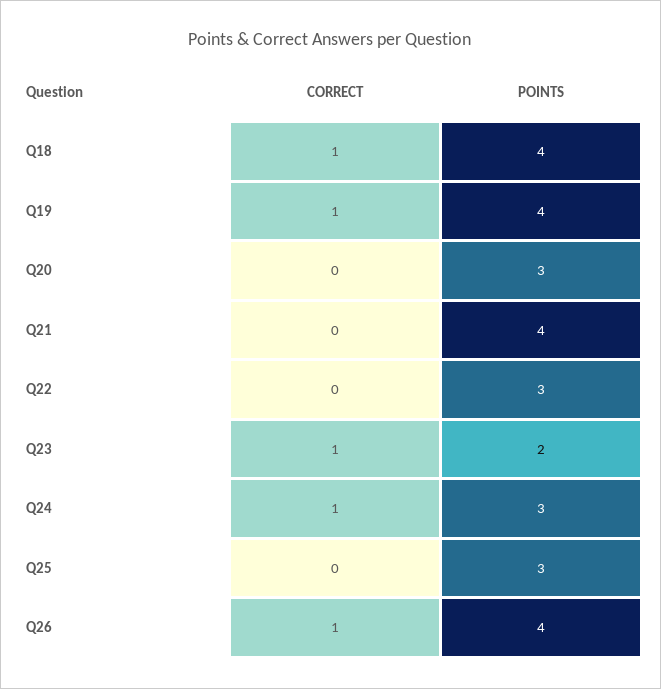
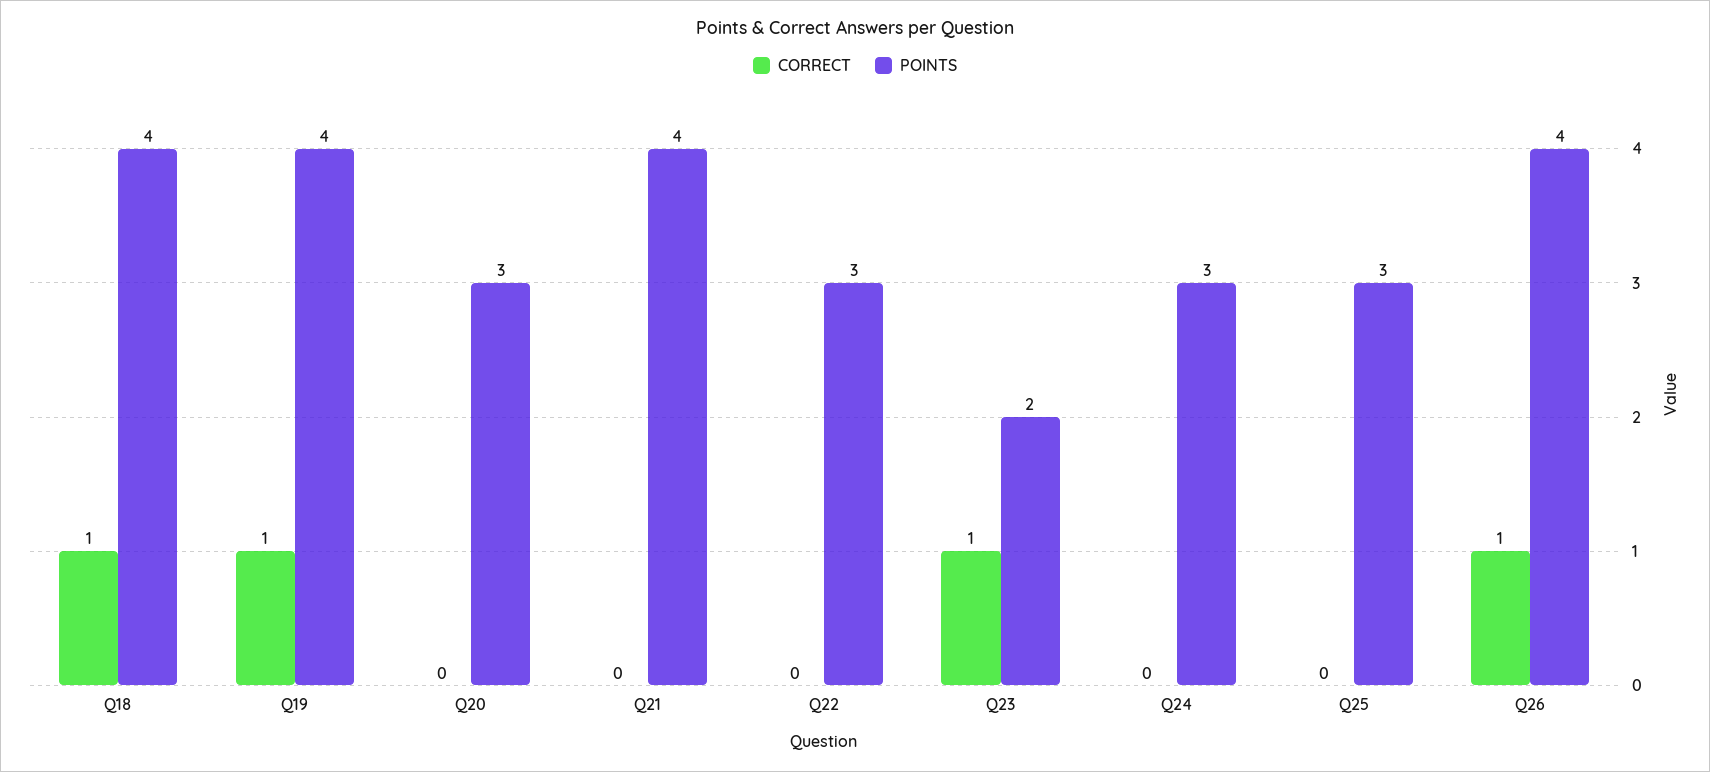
  {
    "CORRECT": {
      "Q18": 1,
      "Q19": 1,
      "Q20": 0,
      "Q21": 0,
      "Q22": 0,
      "Q23": 1,
-     "Q24": 1,
+     "Q24": 0,
      "Q25": 0,
      "Q26": 1
    },
    "POINTS": {
      "Q18": 4,
      "Q19": 4,
      "Q20": 3,
      "Q21": 4,
      "Q22": 3,
      "Q23": 2,
      "Q24": 3,
      "Q25": 3,
      "Q26": 4
    }
  }

